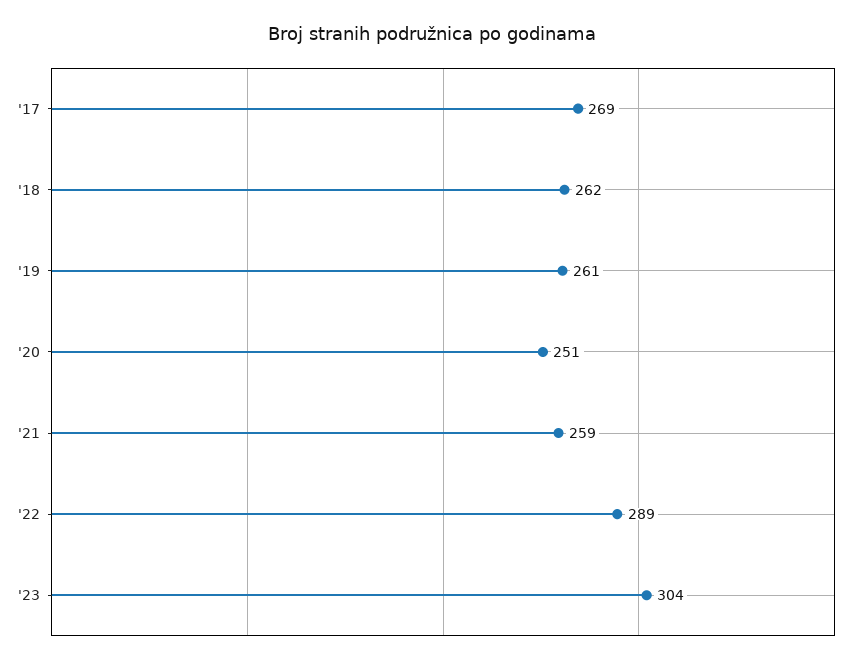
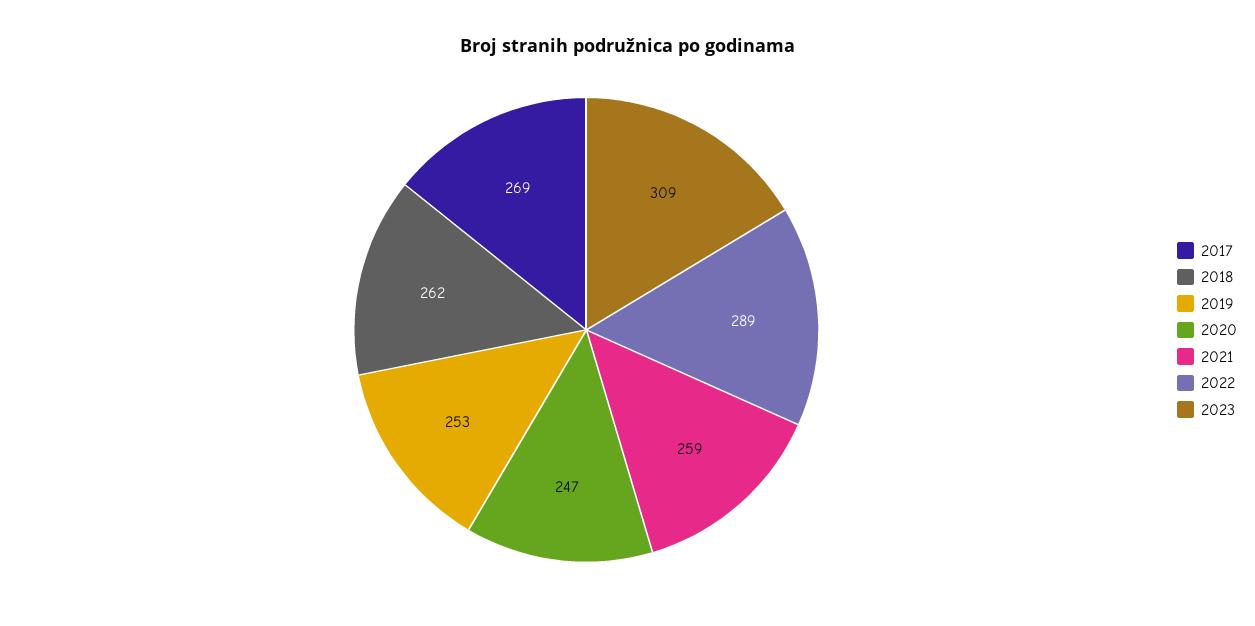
  {
    "'17": 269,
    "'18": 262,
-   "'19": 261,
+   "'19": 253,
-   "'20": 251,
+   "'20": 247,
    "'21": 259,
    "'22": 289,
-   "'23": 304
+   "'23": 309
  }

